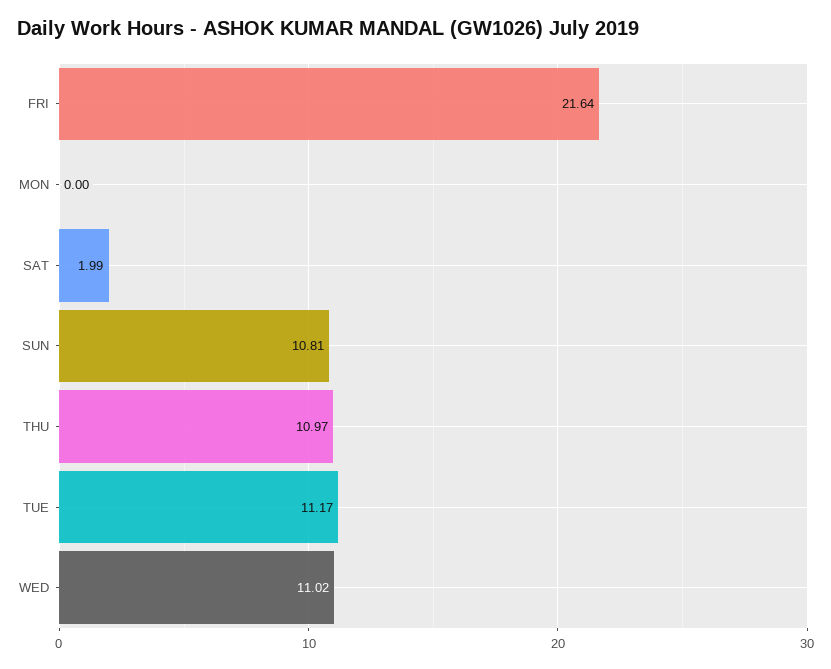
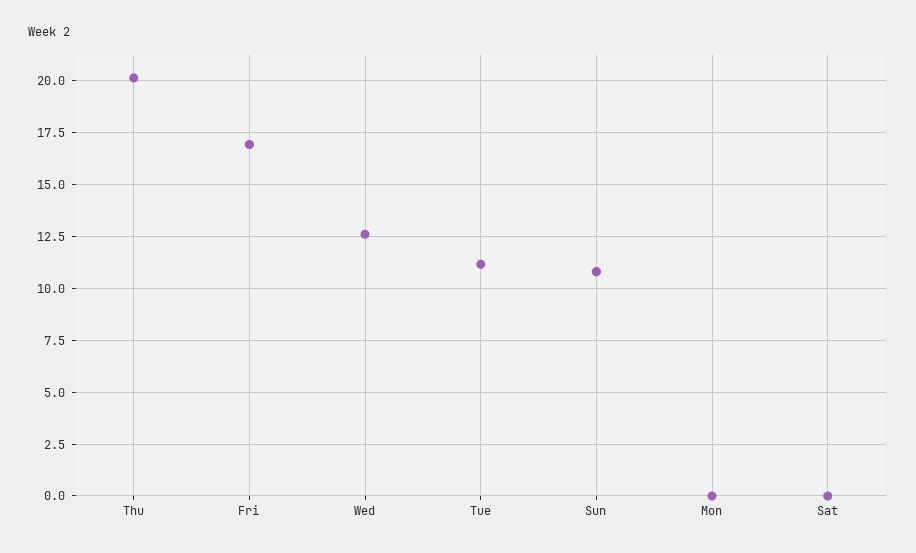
  {
-   "FRI": 21.64,
+   "FRI": 17,
    "MON": 0,
-   "SAT": 1.99,
+   "SAT": 0,
    "SUN": 10.81,
-   "THU": 10.97,
+   "THU": 20,
    "TUE": 11.17,
-   "WED": 11.02
+   "WED": 12.5
  }

